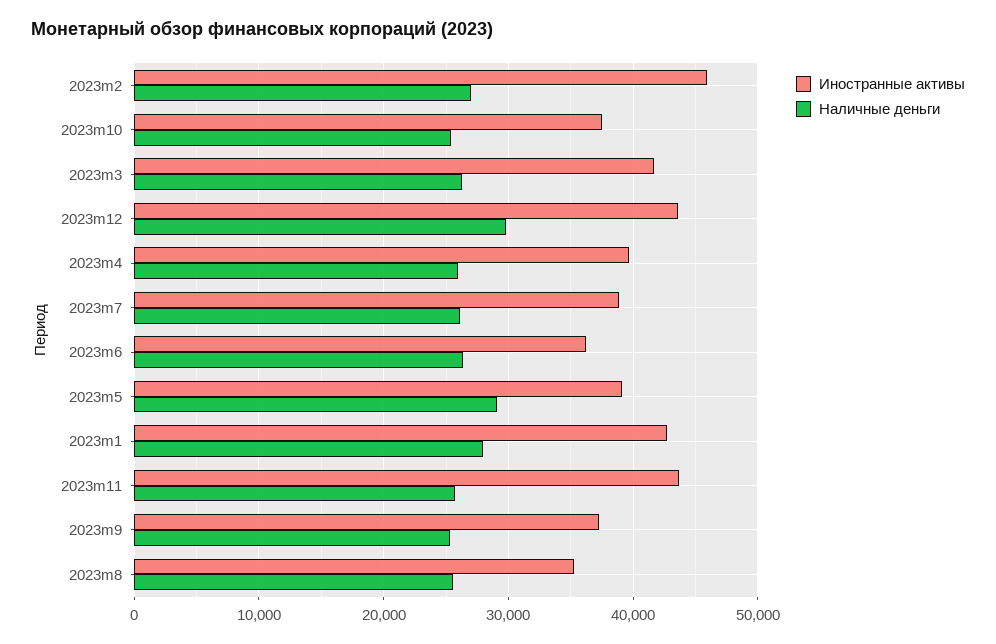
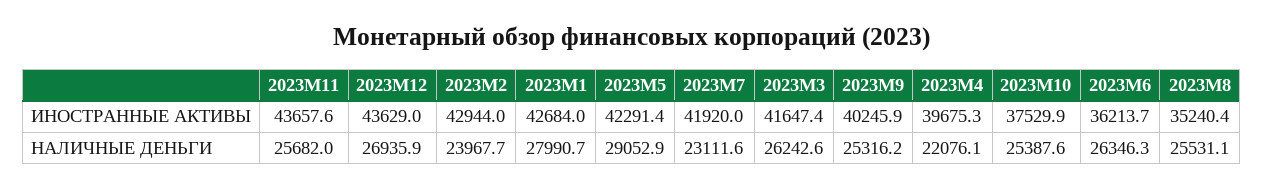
  {
    "Иностранные активы": {
-     "2023m2": 46000,
+     "2023m2": 42944,
      "2023m10": 37529.9,
      "2023m3": 41647.4,
      "2023m12": 43629,
      "2023m4": 39675.3,
-     "2023m7": 39000,
+     "2023m7": 41920,
      "2023m6": 36213.7,
-     "2023m5": 39000,
+     "2023m5": 42291.4,
      "2023m1": 42684,
      "2023m11": 43657.6,
-     "2023m9": 37000,
+     "2023m9": 40245.9,
      "2023m8": 35240.4
    },
    "Наличные деньги": {
-     "2023m2": 27000,
+     "2023m2": 23967.7,
      "2023m10": 25387.6,
      "2023m3": 26242.6,
-     "2023m12": 30000,
+     "2023m12": 26935.9,
-     "2023m4": 26000,
+     "2023m4": 22076.1,
-     "2023m7": 26000,
+     "2023m7": 23111.6,
      "2023m6": 26346.3,
      "2023m5": 29052.9,
      "2023m1": 27990.7,
      "2023m11": 25682,
      "2023m9": 25316.2,
      "2023m8": 25531.1
    }
  }

